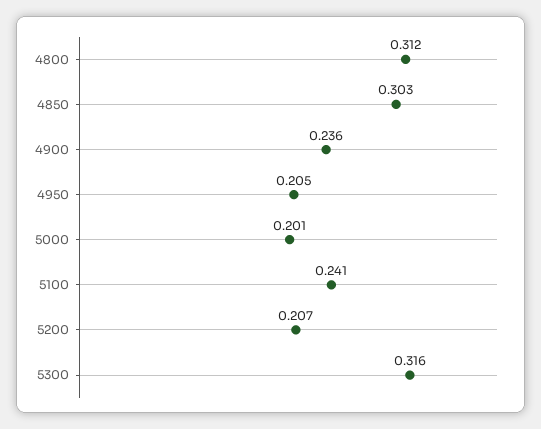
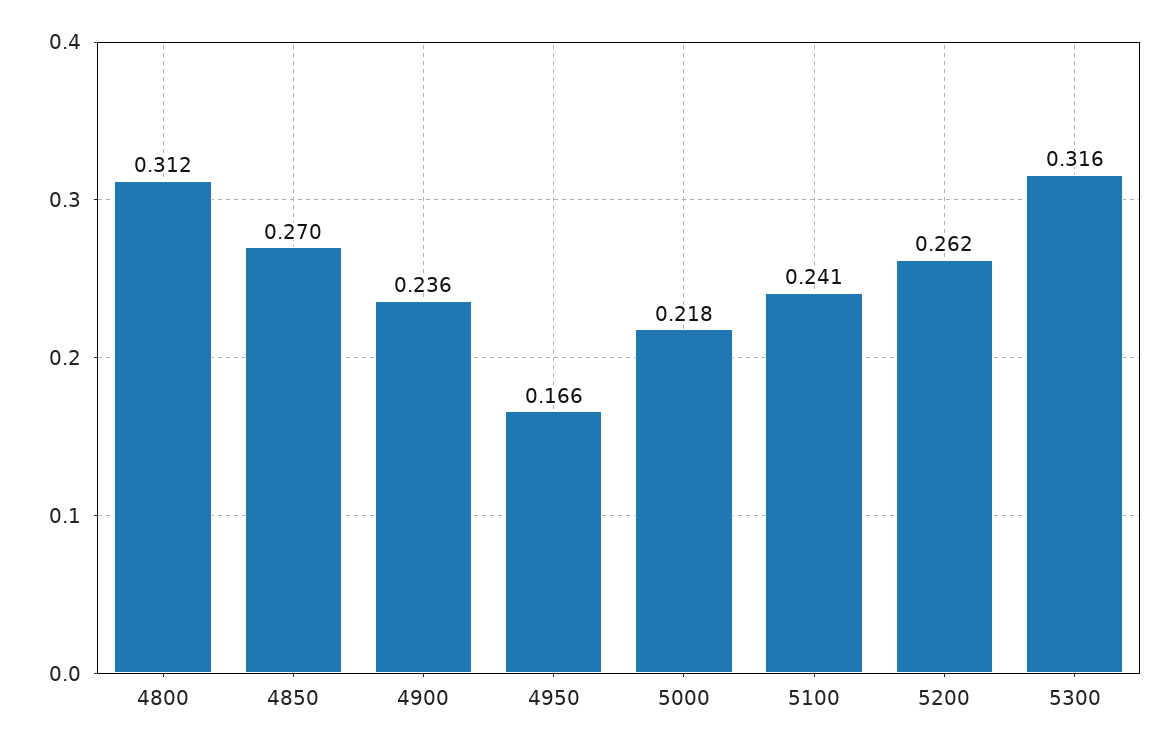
  {
    "4800": 0.312,
-   "4850": 0.303,
+   "4850": 0.27,
    "4900": 0.236,
-   "4950": 0.205,
+   "4950": 0.166,
-   "5000": 0.201,
+   "5000": 0.218,
    "5100": 0.241,
-   "5200": 0.207,
+   "5200": 0.262,
    "5300": 0.316
  }

